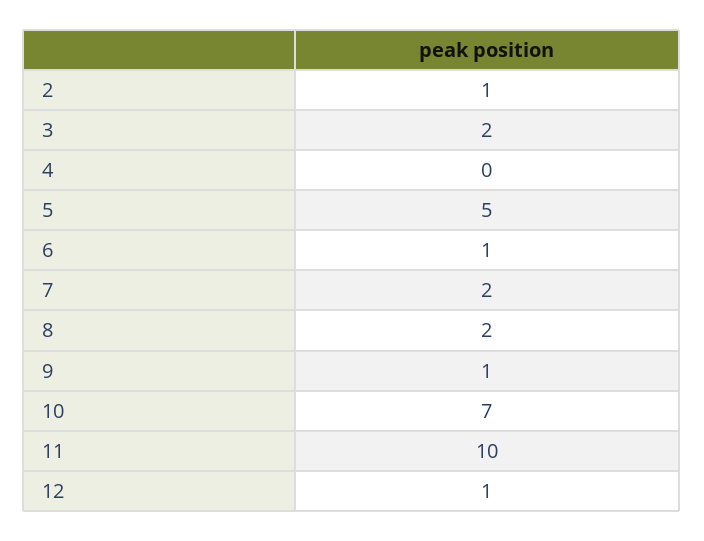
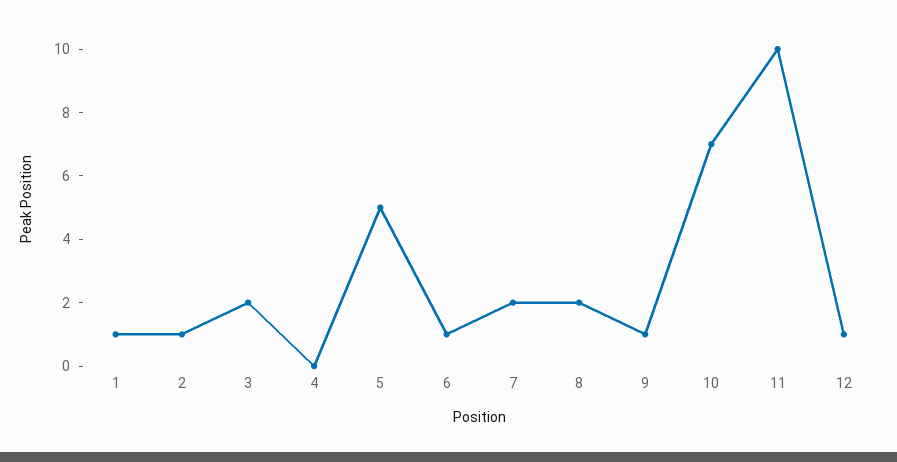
  {
    "2": 1,
    "3": 2,
    "4": 0,
    "5": 5,
    "6": 1,
    "7": 2,
    "8": 2,
    "9": 1,
    "10": 7,
    "11": 10,
-   "12": 1
+   "12": 1,
+   "1": 1
  }

